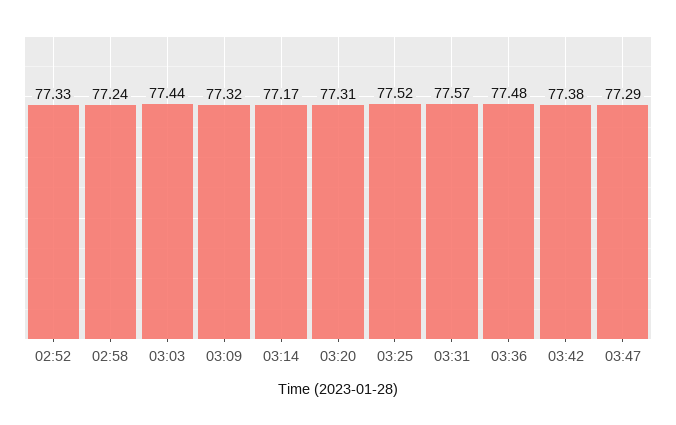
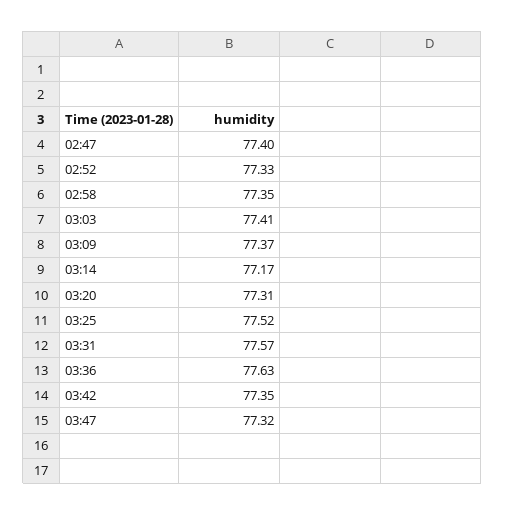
  {
    "02:52": 77.33,
-   "02:58": 77.24,
+   "02:58": 77.35,
-   "03:03": 77.44,
+   "03:03": 77.41,
-   "03:09": 77.32,
+   "03:09": 77.37,
    "03:14": 77.17,
    "03:20": 77.31,
    "03:25": 77.52,
    "03:31": 77.57,
-   "03:36": 77.48,
+   "03:36": 77.63,
-   "03:42": 77.38,
+   "03:42": 77.35,
-   "03:47": 77.29
+   "03:47": 77.32,
+   "02:47": 77.4
  }

